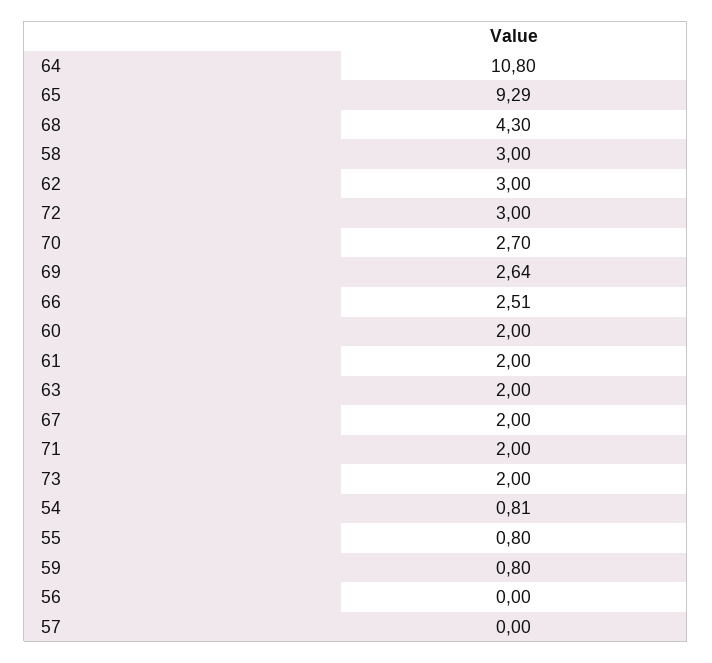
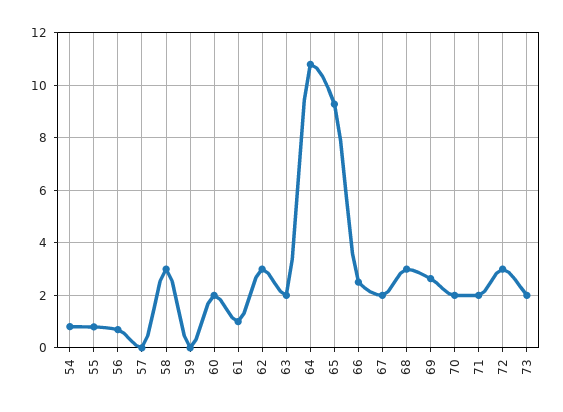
  {
    "64": 10.8,
    "65": 9.29,
-   "68": 4.3,
+   "68": 3,
    "58": 3,
    "62": 3,
    "72": 3,
-   "70": 2.7,
+   "70": 2,
    "69": 2.64,
    "66": 2.51,
    "60": 2,
-   "61": 2,
+   "61": 1,
    "63": 2,
    "67": 2,
    "71": 2,
    "73": 2,
    "54": 0.81,
    "55": 0.8,
-   "59": 0.8,
+   "59": 0,
-   "56": 0,
+   "56": 0.75,
    "57": 0
  }

